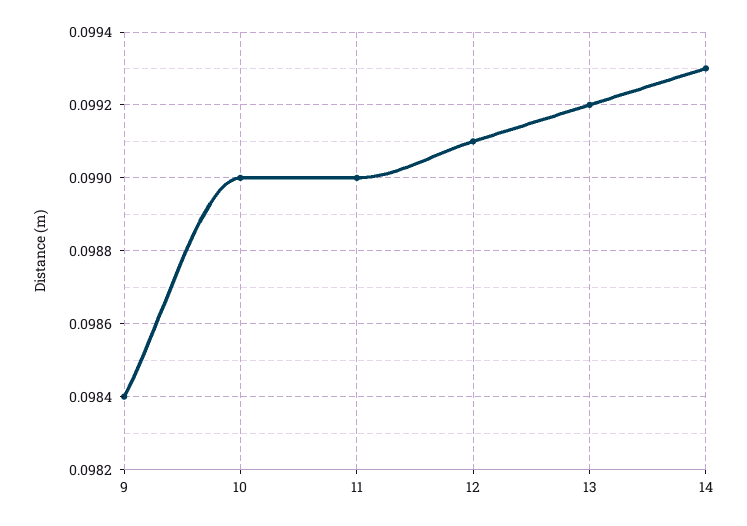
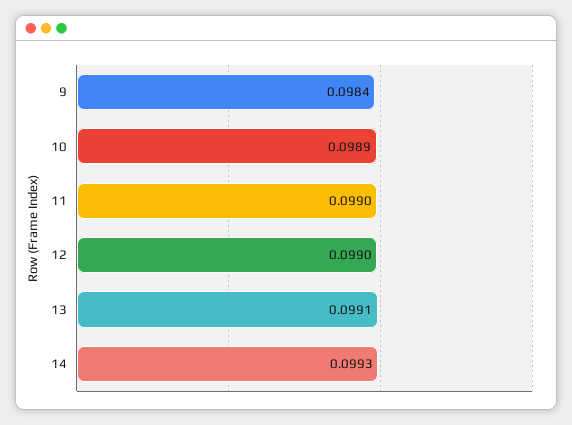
  {
    "9": 0.0984,
-   "10": 0.099,
+   "10": 0.0989,
    "11": 0.099,
-   "12": 0.0991,
+   "12": 0.099,
-   "13": 0.0992,
+   "13": 0.0991,
    "14": 0.0993
  }

